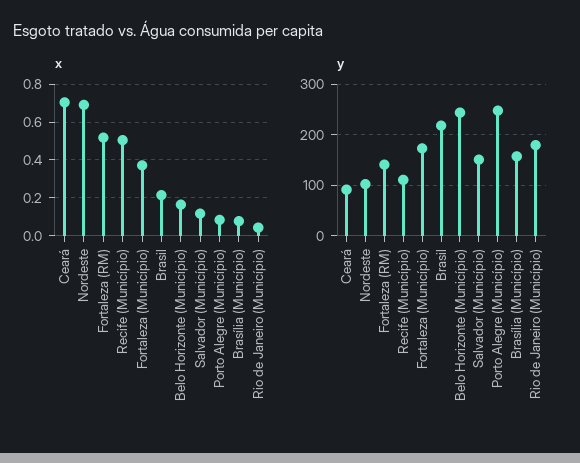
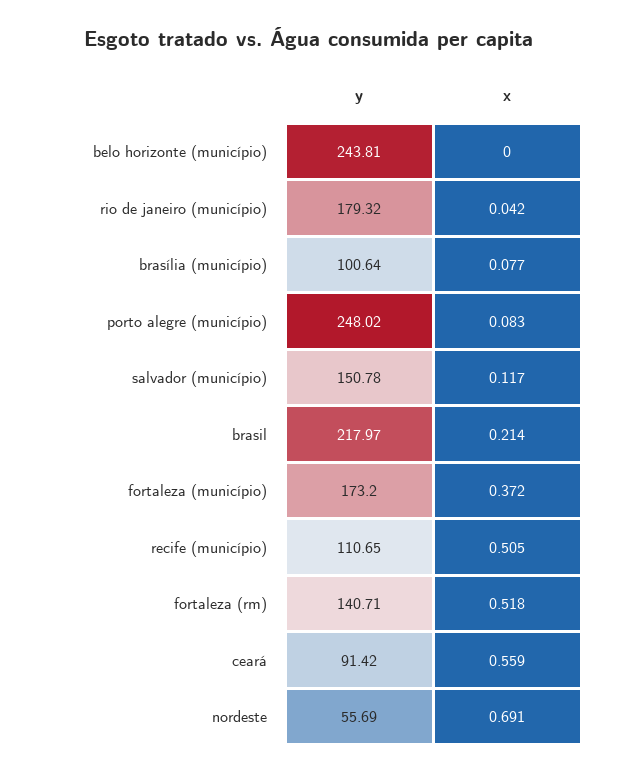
  {
    "x": {
-     "Ceará": 0.7,
+     "Ceará": 0.559,
      "Nordeste": 0.691,
      "Fortaleza (RM)": 0.518,
      "Recife (Município)": 0.505,
      "Fortaleza (Município)": 0.372,
      "Brasil": 0.214,
-     "Belo Horizonte (Município)": 0.15,
+     "Belo Horizonte (Município)": 0,
      "Salvador (Município)": 0.117,
      "Porto Alegre (Município)": 0.083,
      "Brasília (Município)": 0.077,
      "Rio de Janeiro (Município)": 0.042
    },
    "y": {
      "Ceará": 91.42,
-     "Nordeste": 100,
+     "Nordeste": 55.69,
      "Fortaleza (RM)": 140.71,
      "Recife (Município)": 110.65,
      "Fortaleza (Município)": 173.2,
      "Brasil": 217.97,
      "Belo Horizonte (Município)": 243.81,
      "Salvador (Município)": 150.78,
      "Porto Alegre (Município)": 248.02,
-     "Brasília (Município)": 160,
+     "Brasília (Município)": 100.64,
      "Rio de Janeiro (Município)": 179.32
    }
  }

